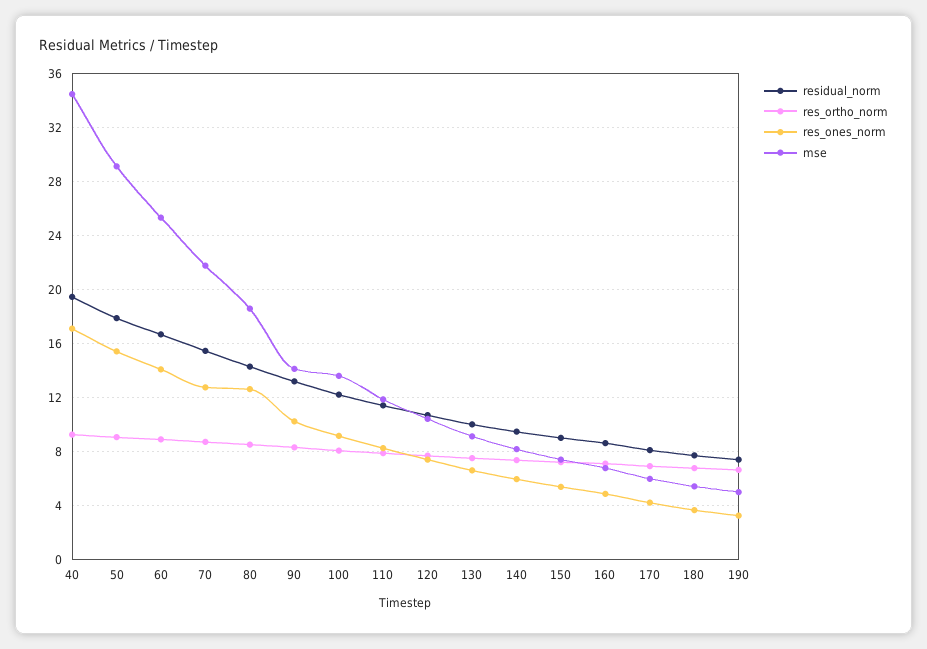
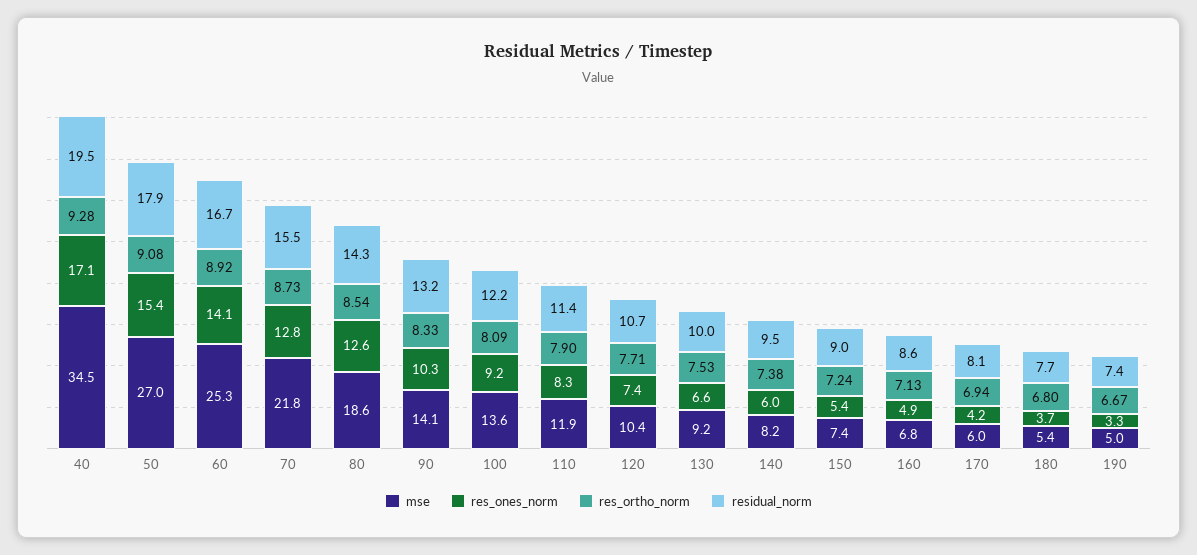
  {
    "residual_norm": {
      "40": 19.5,
      "50": 17.9,
      "60": 16.7,
      "70": 15.5,
      "80": 14.3,
      "90": 13.2,
      "100": 12.2,
      "110": 11.4,
      "120": 10.7,
      "130": 10,
      "140": 9.5,
      "150": 9,
      "160": 8.6,
      "170": 8.1,
      "180": 7.7,
      "190": 7.4
    },
    "res_ortho_norm": {
      "40": 9.28,
      "50": 9.08,
      "60": 8.92,
      "70": 8.73,
      "80": 8.54,
      "90": 8.33,
      "100": 8.09,
      "110": 7.9,
      "120": 7.71,
      "130": 7.53,
      "140": 7.38,
      "150": 7.24,
      "160": 7.13,
      "170": 6.94,
      "180": 6.8,
      "190": 6.67
    },
    "res_ones_norm": {
      "40": 17.1,
      "50": 15.4,
      "60": 14.1,
      "70": 12.8,
      "80": 12.6,
      "90": 10.3,
      "100": 9.2,
      "110": 8.3,
      "120": 7.4,
      "130": 6.6,
      "140": 6,
      "150": 5.4,
      "160": 4.9,
      "170": 4.2,
      "180": 3.7,
      "190": 3.3
    },
    "mse": {
      "40": 34.5,
-     "50": 29,
+     "50": 27,
      "60": 25.3,
      "70": 21.8,
      "80": 18.6,
      "90": 14.1,
      "100": 13.6,
      "110": 11.9,
      "120": 10.4,
      "130": 9.2,
      "140": 8.2,
      "150": 7.4,
      "160": 6.8,
      "170": 6,
      "180": 5.4,
      "190": 5
    }
  }

